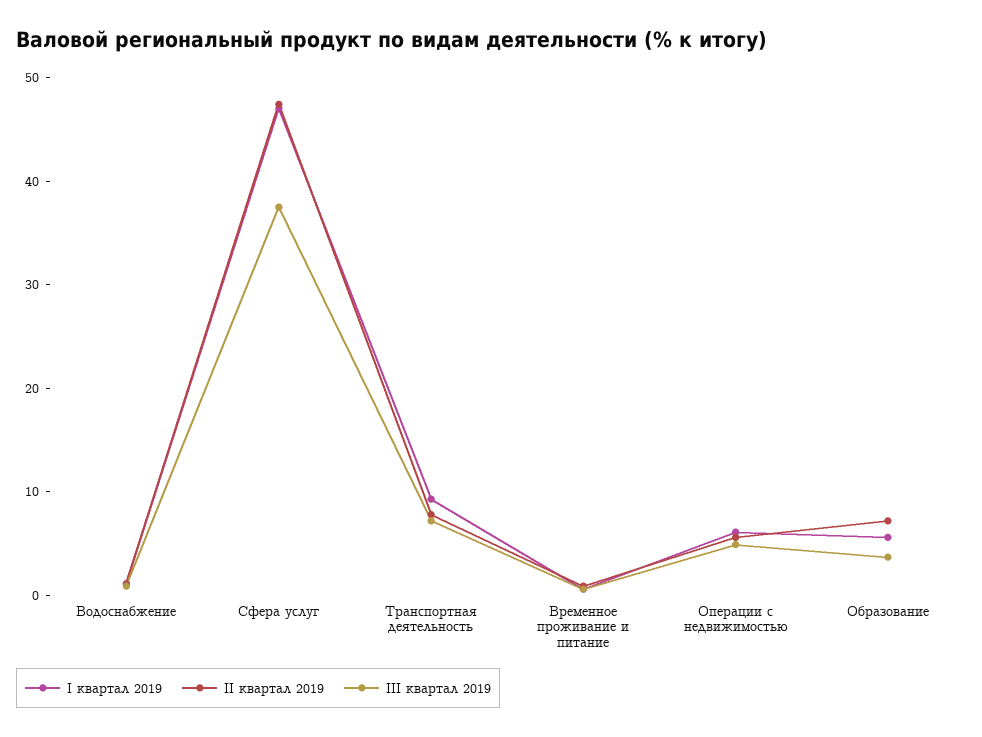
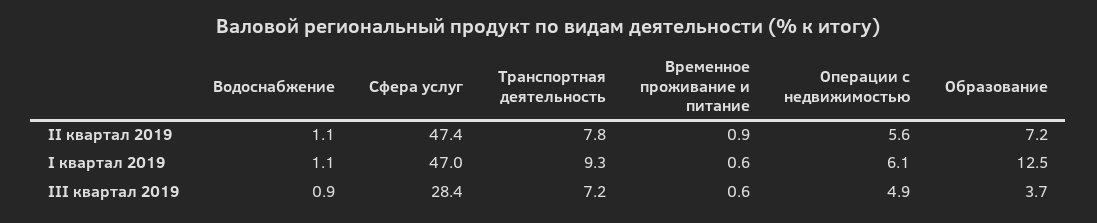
  {
    "I квартал 2019": {
      "Водоснабжение": 1.1,
      "Сфера услуг": 47,
      "Транспортная деятельность": 9.3,
      "Временное проживание и питание": 0.6,
      "Операции с недвижимостью": 6.1,
-     "Образование": 6
+     "Образование": 12.5
    },
    "II квартал 2019": {
      "Водоснабжение": 1.1,
      "Сфера услуг": 47.4,
      "Транспортная деятельность": 7.8,
      "Временное проживание и питание": 0.9,
      "Операции с недвижимостью": 5.6,
      "Образование": 7.2
    },
    "III квартал 2019": {
      "Водоснабжение": 0.9,
-     "Сфера услуг": 38,
+     "Сфера услуг": 28.4,
      "Транспортная деятельность": 7.2,
      "Временное проживание и питание": 0.6,
      "Операции с недвижимостью": 4.9,
      "Образование": 3.7
    }
  }

